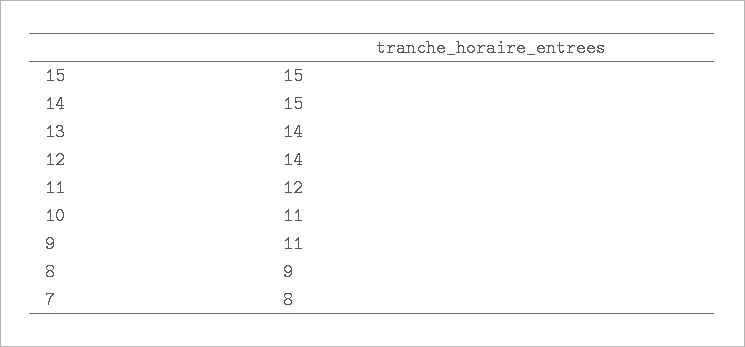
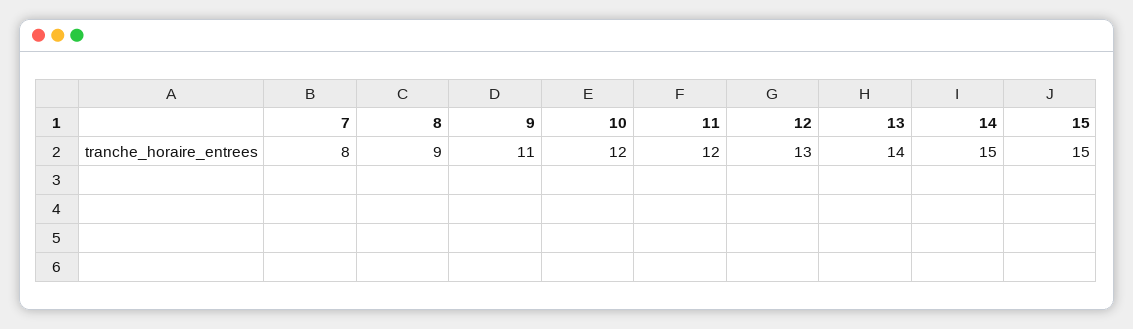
  {
    "15": 15,
    "14": 15,
    "13": 14,
-   "12": 14,
+   "12": 13,
    "11": 12,
-   "10": 11,
+   "10": 12,
    "9": 11,
    "8": 9,
    "7": 8
  }

